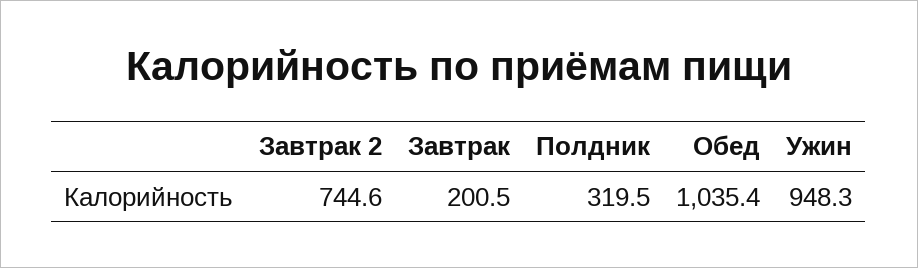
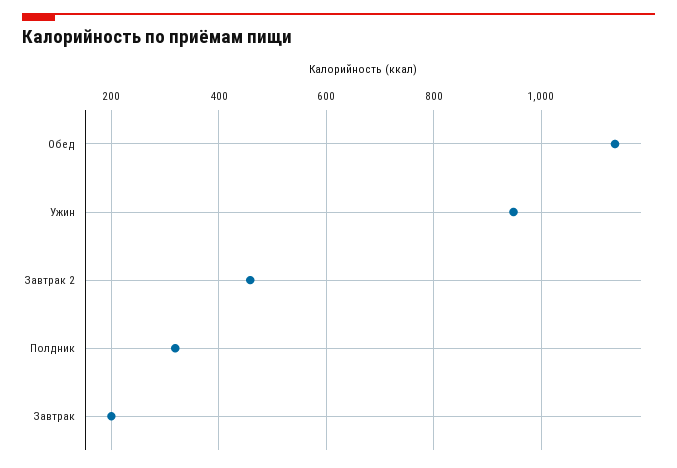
  {
-   "Завтрак 2": 744.6,
+   "Завтрак 2": 460,
    "Завтрак": 200.5,
    "Полдник": 319.5,
-   "Обед": 1035.4,
+   "Обед": 1140,
    "Ужин": 948.3
  }

